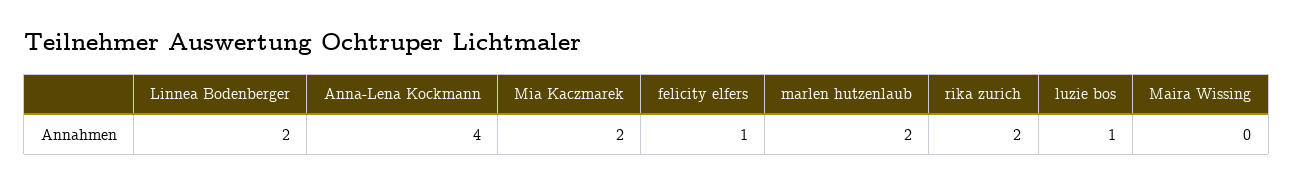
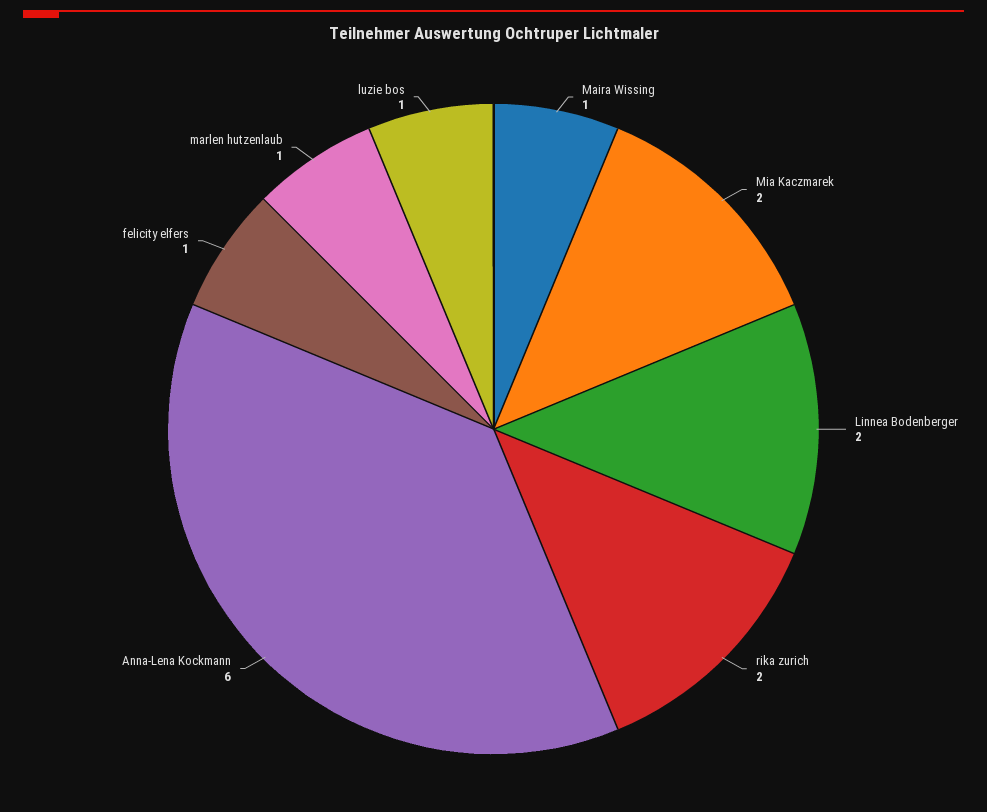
  {
    "Linnea Bodenberger": 2,
-   "Anna-Lena Kockmann": 4,
+   "Anna-Lena Kockmann": 6,
    "Mia Kaczmarek": 2,
    "felicity elfers": 1,
-   "marlen hutzenlaub": 2,
+   "marlen hutzenlaub": 1,
    "rika zurich": 2,
    "luzie bos": 1,
-   "Maira Wissing": 0
+   "Maira Wissing": 1
  }

